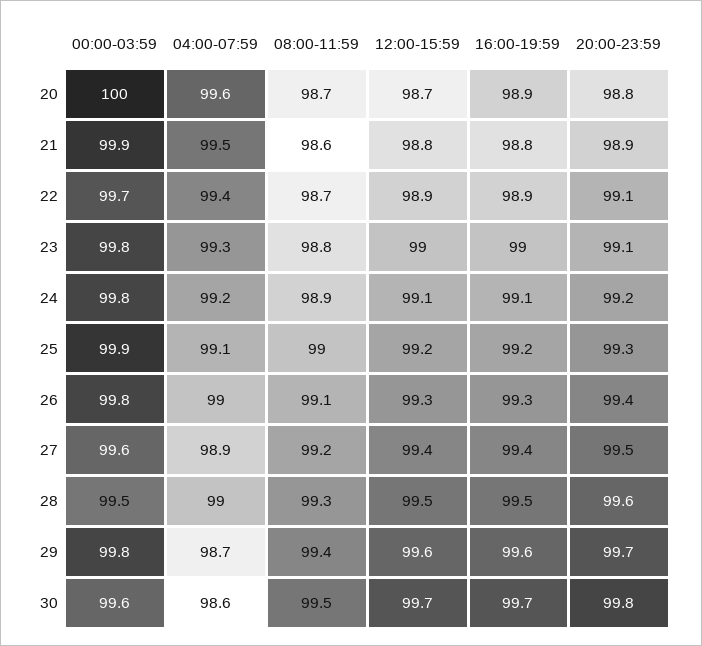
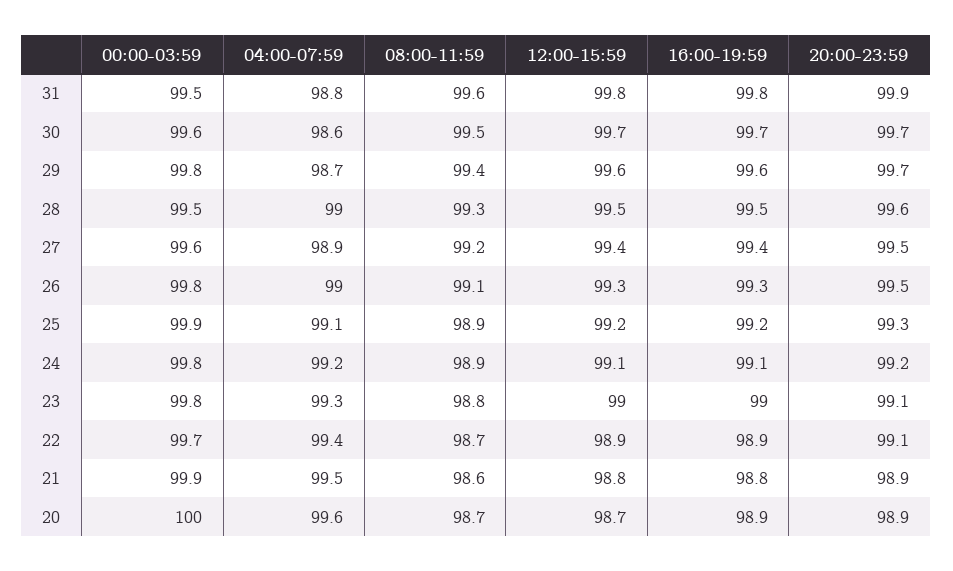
  {
    "00:00-03:59": {
      "20": 100,
      "21": 99.9,
      "22": 99.7,
      "23": 99.8,
      "24": 99.8,
      "25": 99.9,
      "26": 99.8,
      "27": 99.6,
      "28": 99.5,
      "29": 99.8,
-     "30": 99.6
+     "30": 99.6,
+     "31": 99.5
    },
    "04:00-07:59": {
      "20": 99.6,
      "21": 99.5,
      "22": 99.4,
      "23": 99.3,
      "24": 99.2,
      "25": 99.1,
      "26": 99,
      "27": 98.9,
      "28": 99,
      "29": 98.7,
-     "30": 98.6
+     "30": 98.6,
+     "31": 98.8
    },
    "08:00-11:59": {
      "20": 98.7,
      "21": 98.6,
      "22": 98.7,
      "23": 98.8,
      "24": 98.9,
-     "25": 99,
+     "25": 98.9,
      "26": 99.1,
      "27": 99.2,
      "28": 99.3,
      "29": 99.4,
-     "30": 99.5
+     "30": 99.5,
+     "31": 99.6
    },
    "12:00-15:59": {
      "20": 98.7,
      "21": 98.8,
      "22": 98.9,
      "23": 99,
      "24": 99.1,
      "25": 99.2,
      "26": 99.3,
      "27": 99.4,
      "28": 99.5,
      "29": 99.6,
-     "30": 99.7
+     "30": 99.7,
+     "31": 99.8
    },
    "16:00-19:59": {
      "20": 98.9,
      "21": 98.8,
      "22": 98.9,
      "23": 99,
      "24": 99.1,
      "25": 99.2,
      "26": 99.3,
      "27": 99.4,
      "28": 99.5,
      "29": 99.6,
-     "30": 99.7
+     "30": 99.7,
+     "31": 99.8
    },
    "20:00-23:59": {
-     "20": 98.8,
+     "20": 98.9,
      "21": 98.9,
      "22": 99.1,
      "23": 99.1,
      "24": 99.2,
      "25": 99.3,
-     "26": 99.4,
+     "26": 99.5,
      "27": 99.5,
      "28": 99.6,
      "29": 99.7,
-     "30": 99.8
+     "30": 99.7,
+     "31": 99.9
    }
  }

